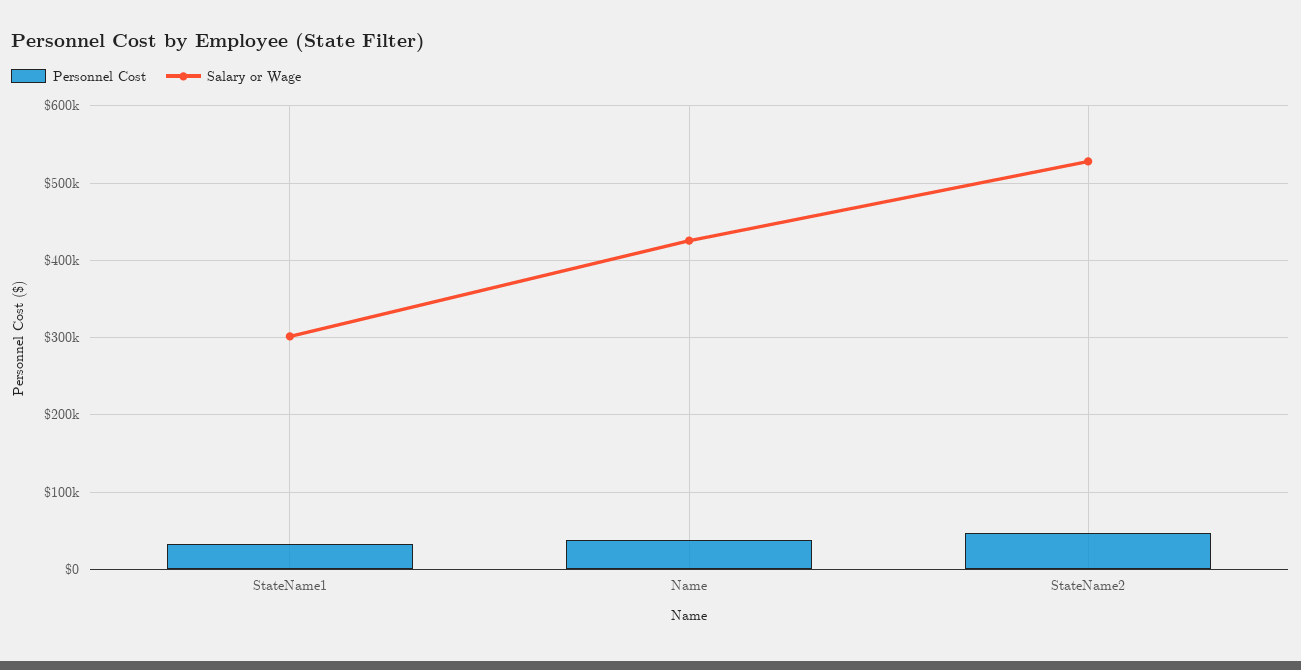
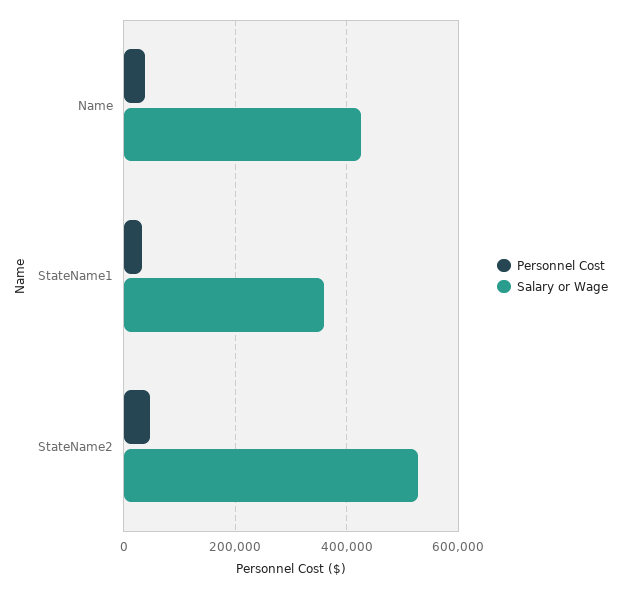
  {
    "Personnel Cost": {
      "StateName1": 30000,
      "Name": 40000,
      "StateName2": 50000
    },
    "Salary or Wage": {
-     "StateName1": 300000,
+     "StateName1": 360000,
      "Name": 430000,
      "StateName2": 530000
    }
  }

